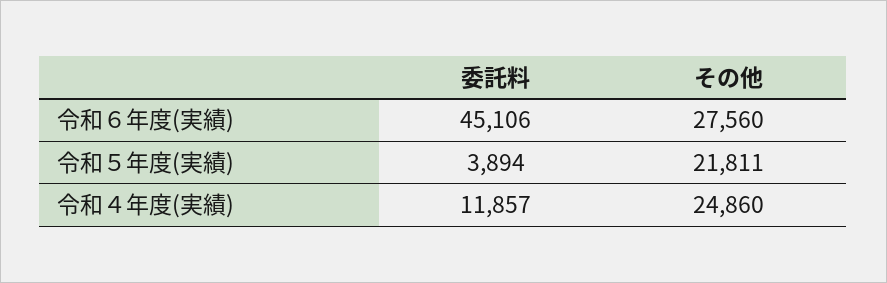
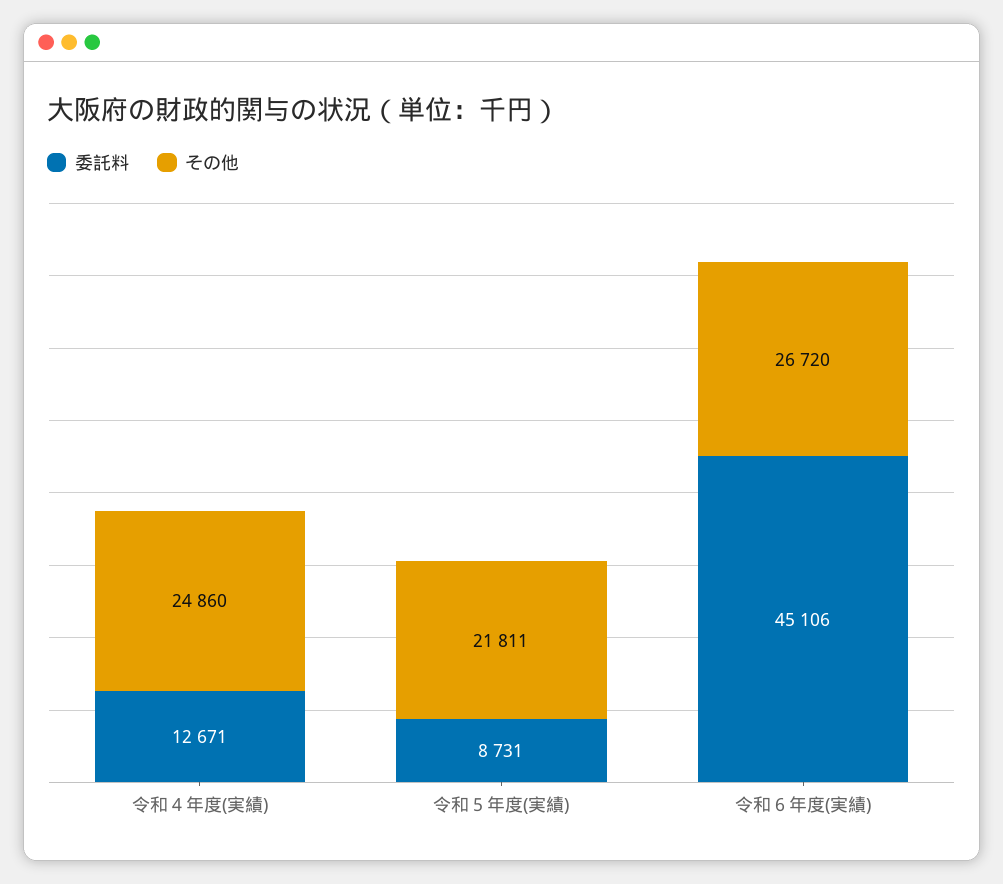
  {
    "委託料": {
      "令和６年度(実績)": 45106,
-     "令和５年度(実績)": 3894,
+     "令和５年度(実績)": 8731,
-     "令和４年度(実績)": 11857
+     "令和４年度(実績)": 12671
    },
    "その他": {
-     "令和６年度(実績)": 27560,
+     "令和６年度(実績)": 26720,
      "令和５年度(実績)": 21811,
      "令和４年度(実績)": 24860
    }
  }

